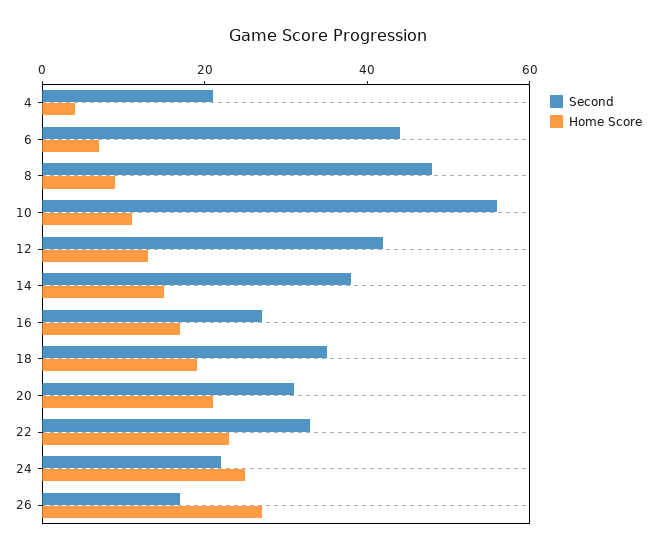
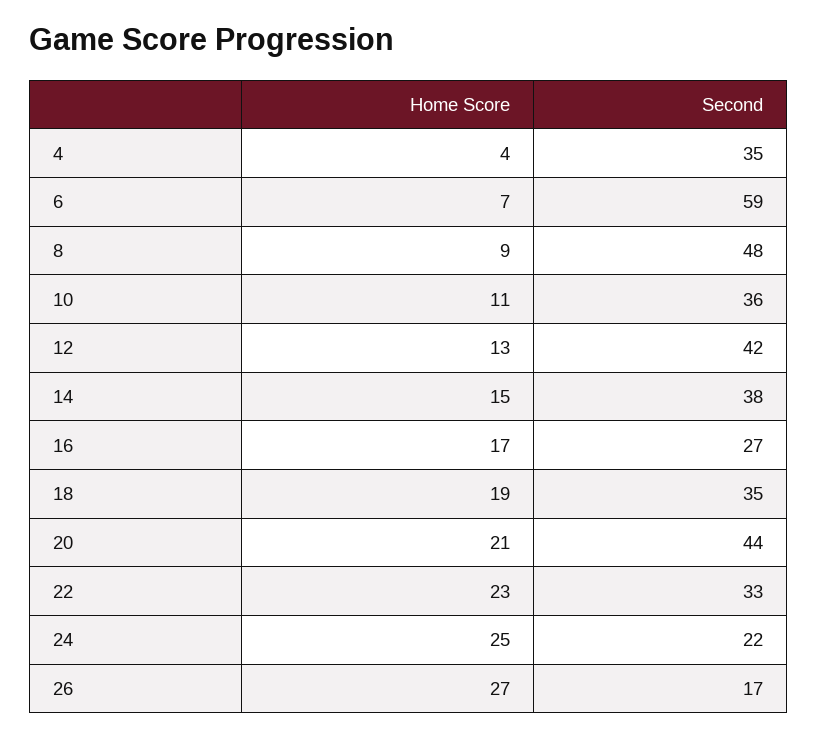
  {
    "Second": {
-     "4": 20,
+     "4": 35,
-     "6": 45,
+     "6": 59,
      "8": 48,
-     "10": 55,
+     "10": 36,
      "12": 42,
      "14": 38,
      "16": 27,
      "18": 35,
-     "20": 30,
+     "20": 44,
      "22": 33,
      "24": 22,
      "26": 17
    },
    "Home Score": {
      "4": 4,
      "6": 7,
      "8": 9,
      "10": 11,
      "12": 13,
      "14": 15,
      "16": 17,
      "18": 19,
      "20": 21,
      "22": 23,
      "24": 25,
      "26": 27
    }
  }

